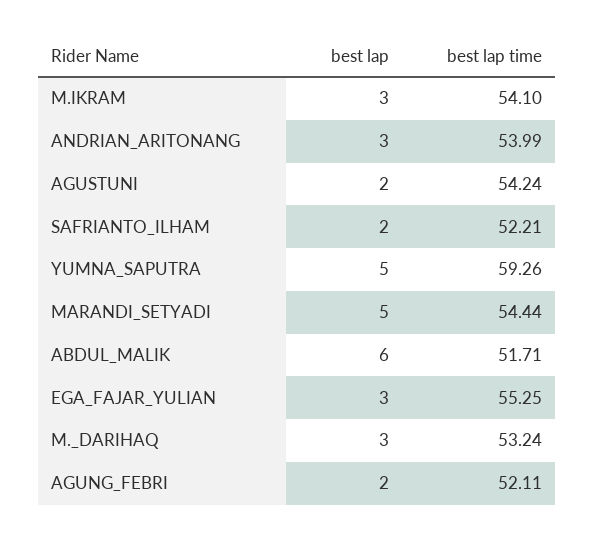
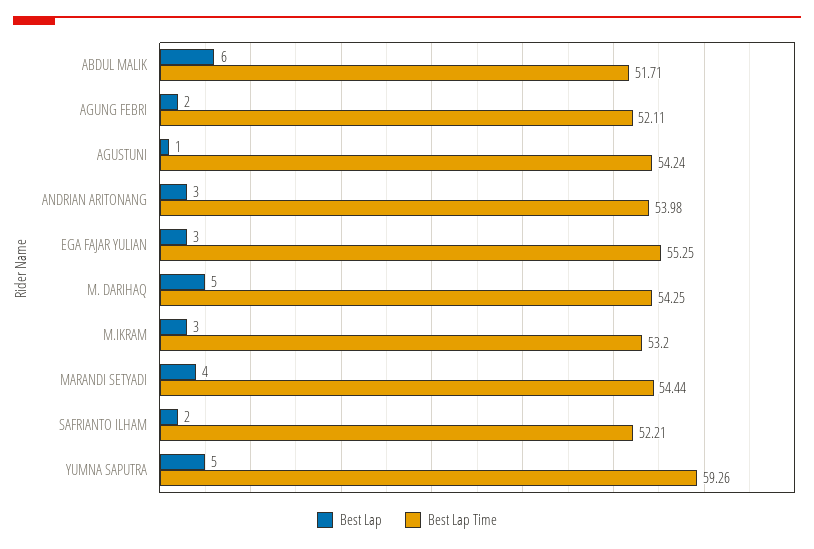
  {
    "best lap": {
      "M.IKRAM": 3,
      "ANDRIAN_ARITONANG": 3,
-     "AGUSTUNI": 2,
+     "AGUSTUNI": 1,
      "SAFRIANTO_ILHAM": 2,
      "YUMNA_SAPUTRA": 5,
-     "MARANDI_SETYADI": 5,
+     "MARANDI_SETYADI": 4,
      "ABDUL_MALIK": 6,
      "EGA_FAJAR_YULIAN": 3,
-     "M._DARIHAQ": 3,
+     "M._DARIHAQ": 5,
      "AGUNG_FEBRI": 2
    },
    "best lap time": {
-     "M.IKRAM": 54.1,
+     "M.IKRAM": 53.2,
-     "ANDRIAN_ARITONANG": 53.99,
+     "ANDRIAN_ARITONANG": 53.98,
      "AGUSTUNI": 54.24,
      "SAFRIANTO_ILHAM": 52.21,
      "YUMNA_SAPUTRA": 59.26,
      "MARANDI_SETYADI": 54.44,
      "ABDUL_MALIK": 51.71,
      "EGA_FAJAR_YULIAN": 55.25,
-     "M._DARIHAQ": 53.24,
+     "M._DARIHAQ": 54.25,
      "AGUNG_FEBRI": 52.11
    }
  }

